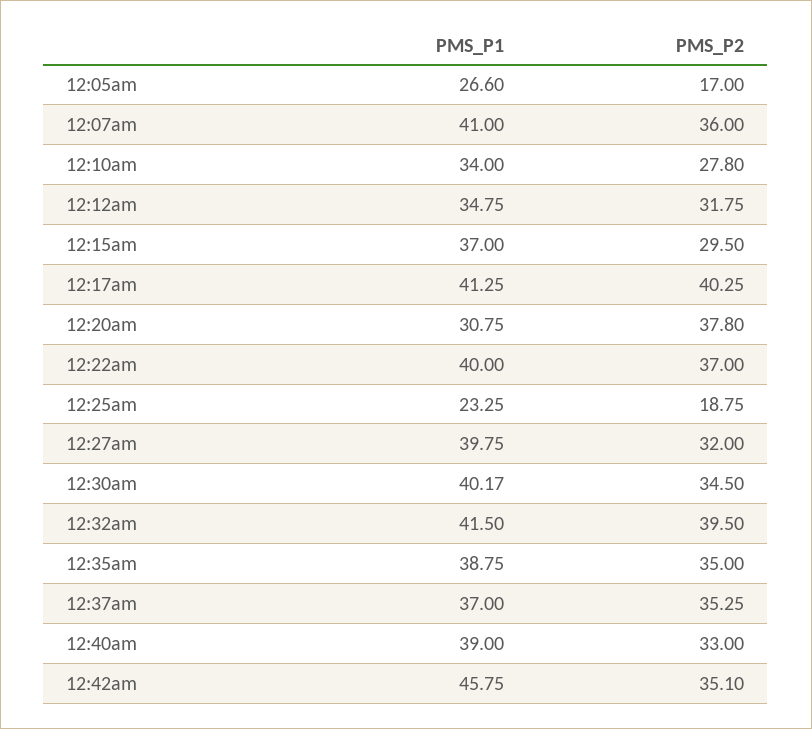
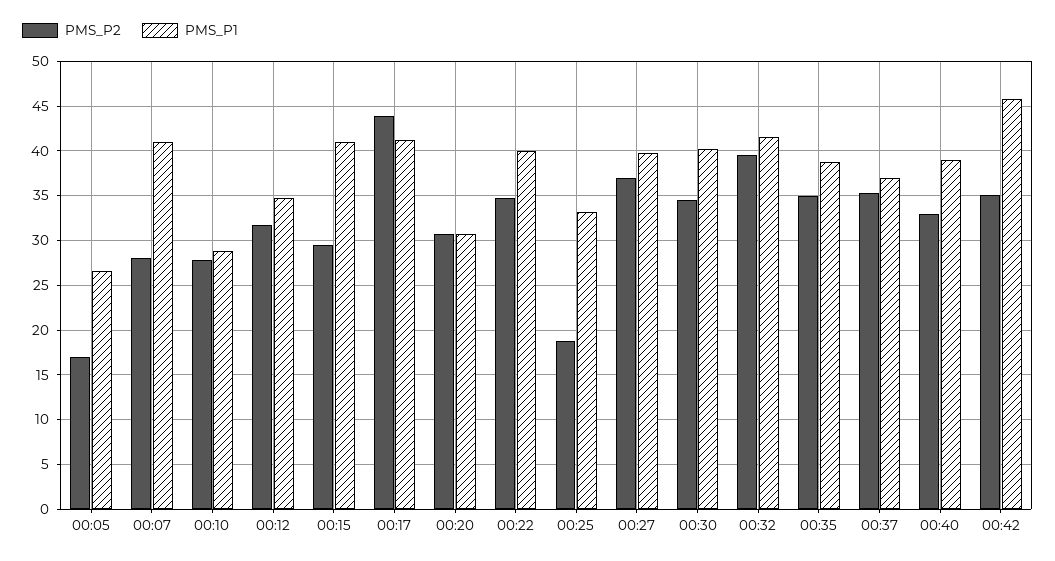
  {
    "PMS_P1": {
      "12:05am": 26.6,
      "12:07am": 41,
-     "12:10am": 34,
+     "12:10am": 29,
      "12:12am": 34.75,
-     "12:15am": 37,
+     "12:15am": 41,
      "12:17am": 41.25,
      "12:20am": 30.75,
      "12:22am": 40,
-     "12:25am": 23.25,
+     "12:25am": 33,
      "12:27am": 39.75,
      "12:30am": 40.17,
      "12:32am": 41.5,
      "12:35am": 38.75,
      "12:37am": 37,
      "12:40am": 39,
      "12:42am": 45.75
    },
    "PMS_P2": {
      "12:05am": 17,
-     "12:07am": 36,
+     "12:07am": 28,
      "12:10am": 27.8,
      "12:12am": 31.75,
      "12:15am": 29.5,
-     "12:17am": 40.25,
+     "12:17am": 44,
-     "12:20am": 37.8,
+     "12:20am": 31,
-     "12:22am": 37,
+     "12:22am": 35,
      "12:25am": 18.75,
-     "12:27am": 32,
+     "12:27am": 37,
      "12:30am": 34.5,
      "12:32am": 39.5,
      "12:35am": 35,
      "12:37am": 35.25,
      "12:40am": 33,
      "12:42am": 35.1
    }
  }

